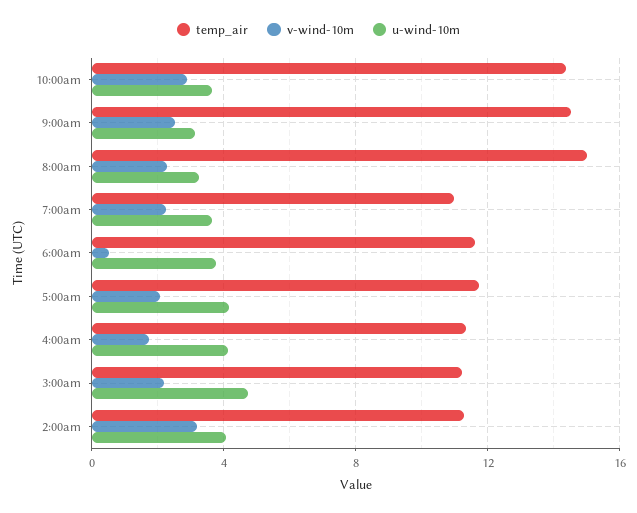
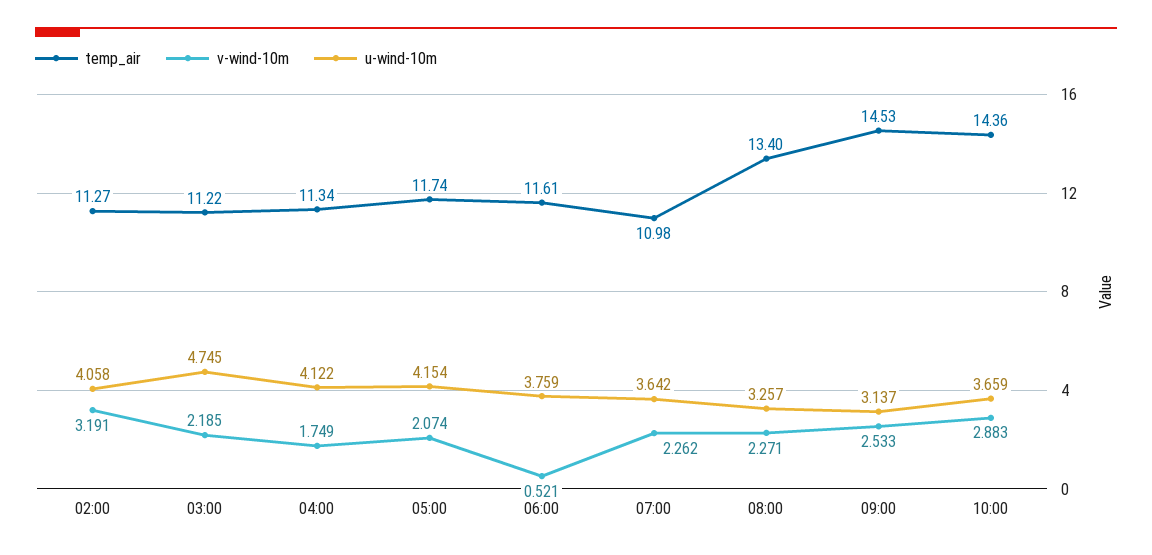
  {
    "temp_air": {
      "10:00am": 14.36,
      "9:00am": 14.53,
-     "8:00am": 15,
+     "8:00am": 13.4,
      "7:00am": 10.98,
      "6:00am": 11.61,
      "5:00am": 11.74,
      "4:00am": 11.34,
      "3:00am": 11.22,
      "2:00am": 11.27
    },
    "v-wind-10m": {
      "10:00am": 2.883,
      "9:00am": 2.533,
      "8:00am": 2.271,
      "7:00am": 2.262,
      "6:00am": 0.521,
      "5:00am": 2.074,
      "4:00am": 1.749,
      "3:00am": 2.185,
      "2:00am": 3.191
    },
    "u-wind-10m": {
      "10:00am": 3.659,
      "9:00am": 3.137,
      "8:00am": 3.257,
      "7:00am": 3.642,
      "6:00am": 3.759,
      "5:00am": 4.154,
      "4:00am": 4.122,
      "3:00am": 4.745,
      "2:00am": 4.058
    }
  }

